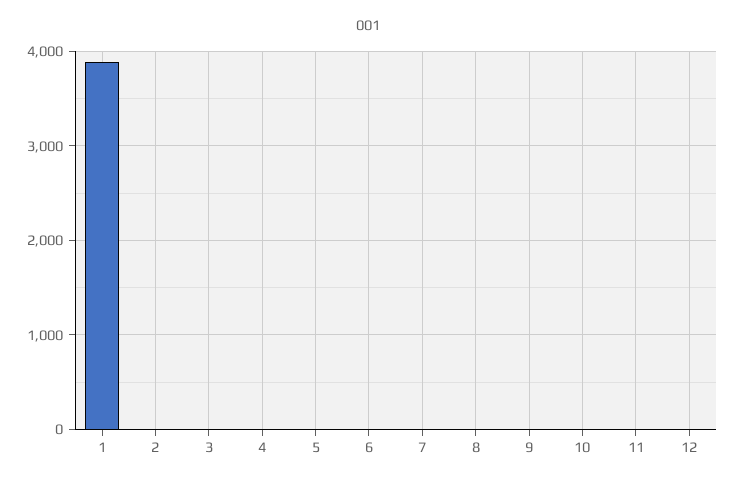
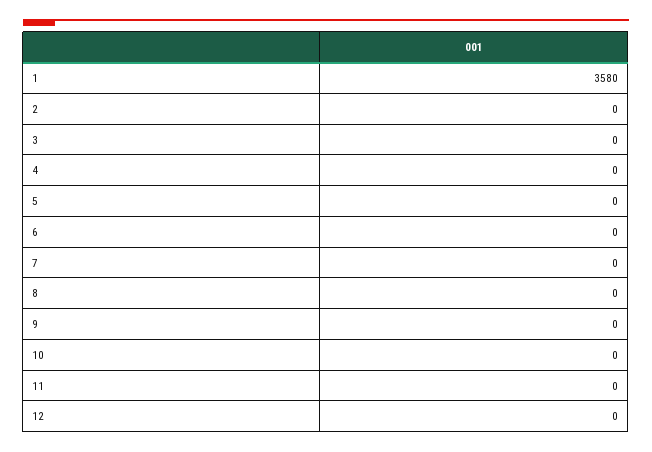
  {
-   "1": 3900,
+   "1": 3580,
    "2": 0,
    "3": 0,
    "4": 0,
    "5": 0,
    "6": 0,
    "7": 0,
    "8": 0,
    "9": 0,
    "10": 0,
    "11": 0,
    "12": 0
  }

